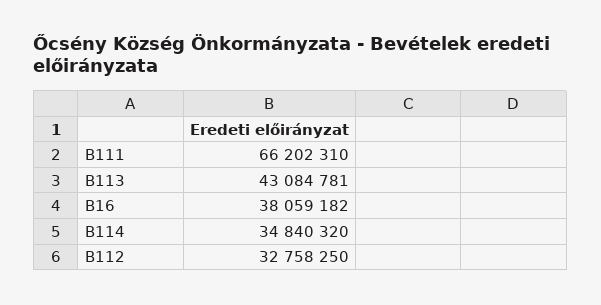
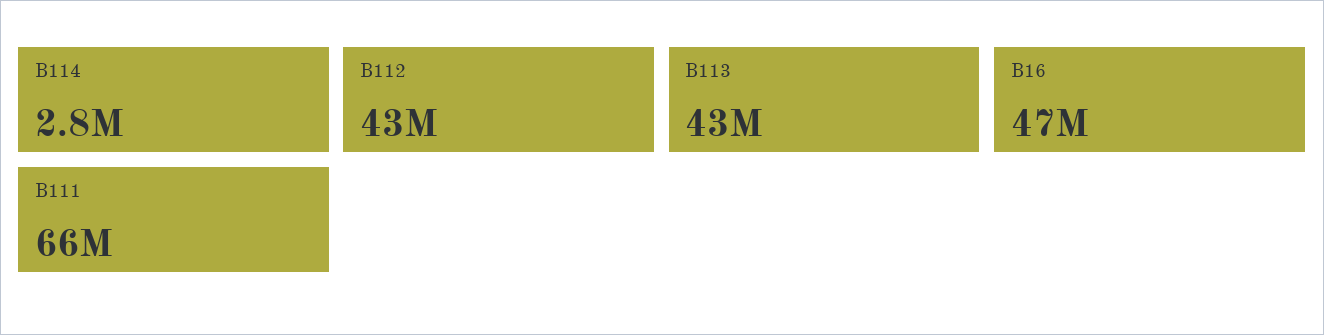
  {
    "B111": 66202310,
    "B113": 43084781,
-   "B16": 38059182,
+   "B16": 47000000,
-   "B114": 34840320,
+   "B114": 2800000,
-   "B112": 32758250
+   "B112": 43000000
  }

